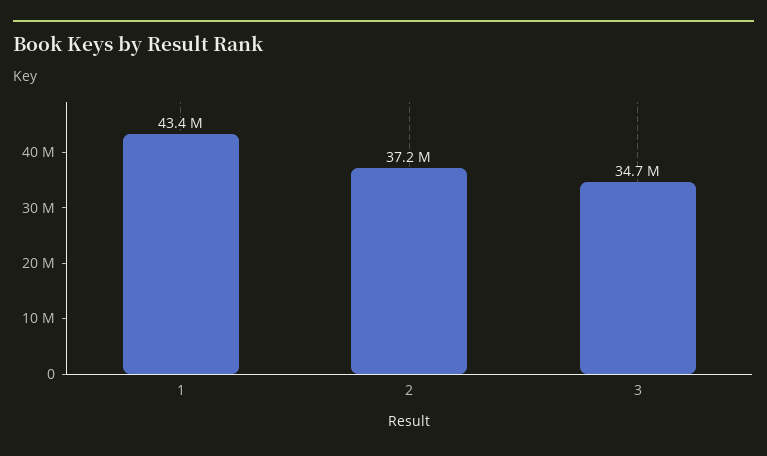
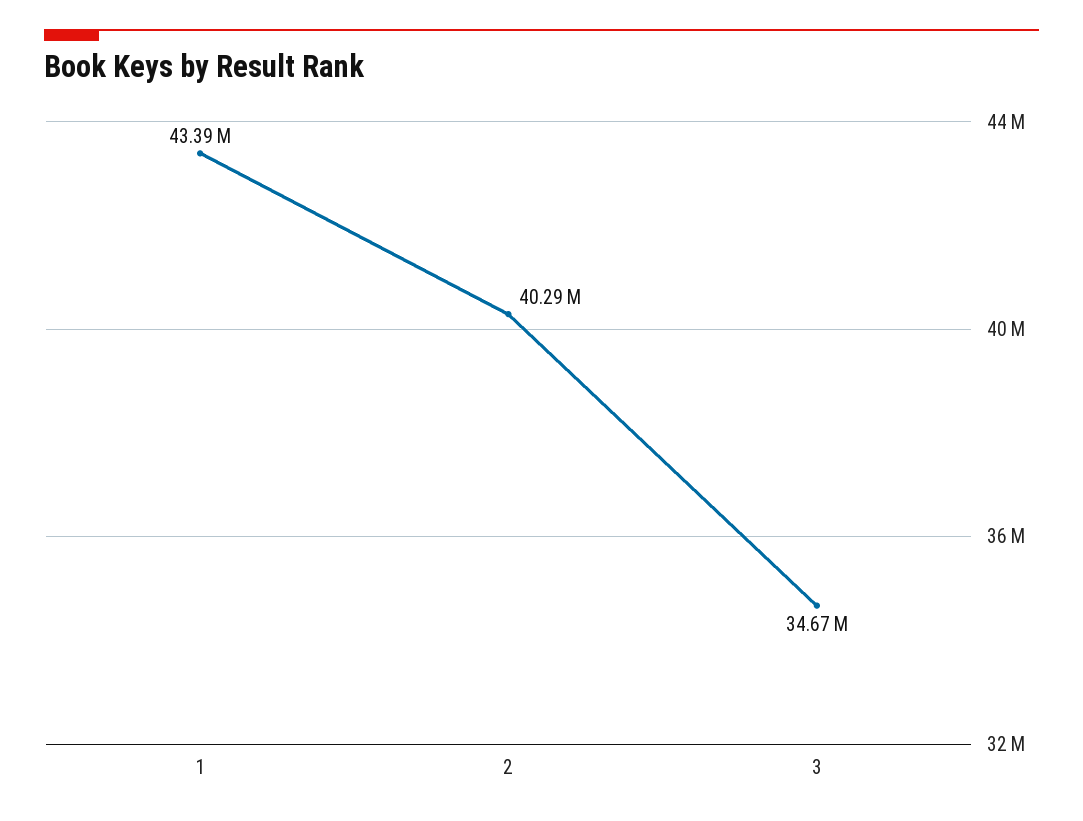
  {
    "1": 43390000,
-   "2": 37200000,
+   "2": 40290000,
    "3": 34670000
  }

